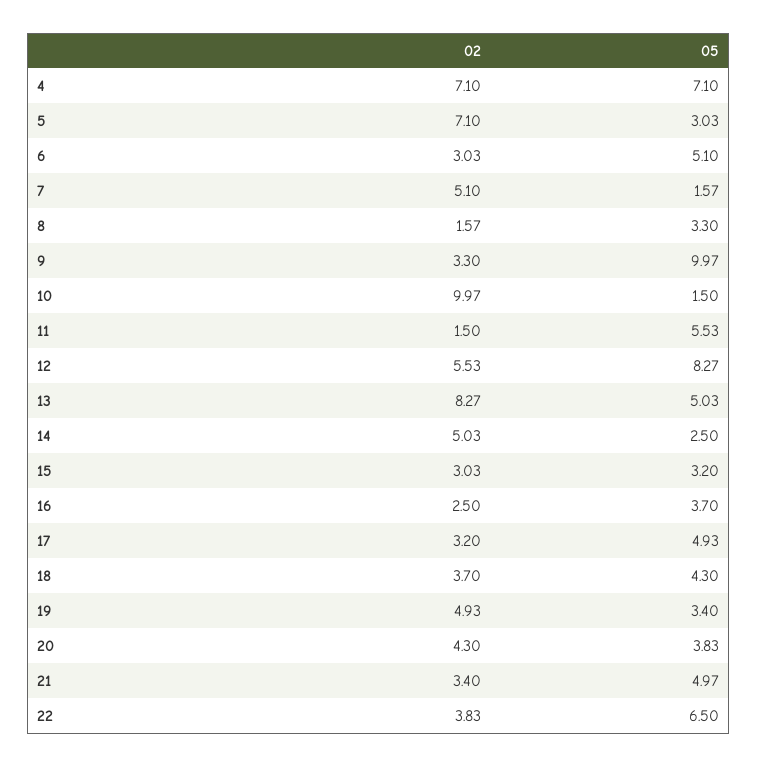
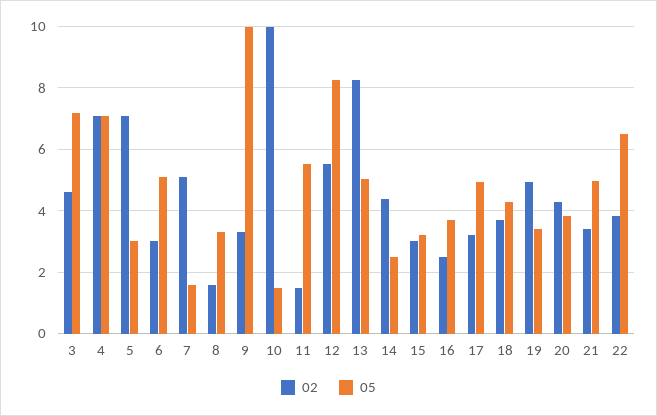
  {
    "02": {
      "4": 7.1,
      "5": 7.1,
      "6": 3.03,
      "7": 5.1,
      "8": 1.57,
      "9": 3.3,
      "10": 9.97,
      "11": 1.5,
      "12": 5.53,
      "13": 8.27,
-     "14": 5.03,
+     "14": 4.4,
      "15": 3.03,
      "16": 2.5,
      "17": 3.2,
      "18": 3.7,
      "19": 4.93,
      "20": 4.3,
      "21": 3.4,
-     "22": 3.83
+     "22": 3.83,
+     "3": 4.6
    },
    "05": {
      "4": 7.1,
      "5": 3.03,
      "6": 5.1,
      "7": 1.57,
      "8": 3.3,
      "9": 9.97,
      "10": 1.5,
      "11": 5.53,
      "12": 8.27,
      "13": 5.03,
      "14": 2.5,
      "15": 3.2,
      "16": 3.7,
      "17": 4.93,
      "18": 4.3,
      "19": 3.4,
      "20": 3.83,
      "21": 4.97,
-     "22": 6.5
+     "22": 6.5,
+     "3": 7.2
    }
  }

